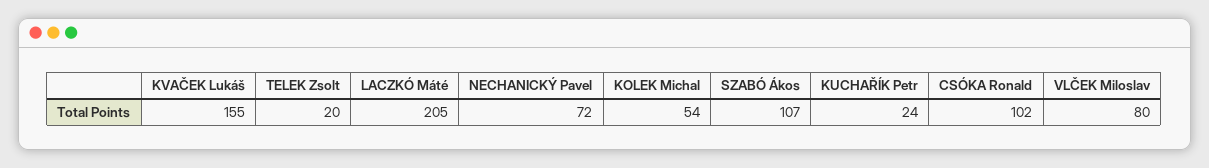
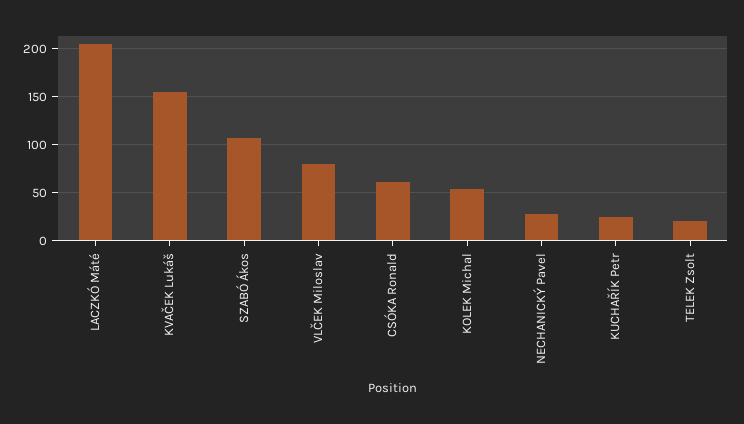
  {
    "KVAČEK Lukáš": 155,
    "TELEK Zsolt": 20,
    "LACZKÓ Máté": 205,
-   "NECHANICKÝ Pavel": 72,
+   "NECHANICKÝ Pavel": 30,
    "KOLEK Michal": 54,
    "SZABÓ Ákos": 107,
    "KUCHAŘÍK Petr": 24,
-   "CSÓKA Ronald": 102,
+   "CSÓKA Ronald": 60,
    "VLČEK Miloslav": 80
  }

